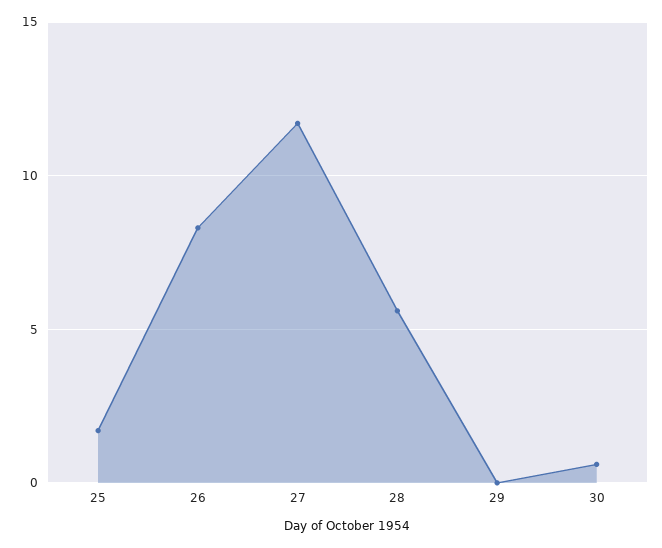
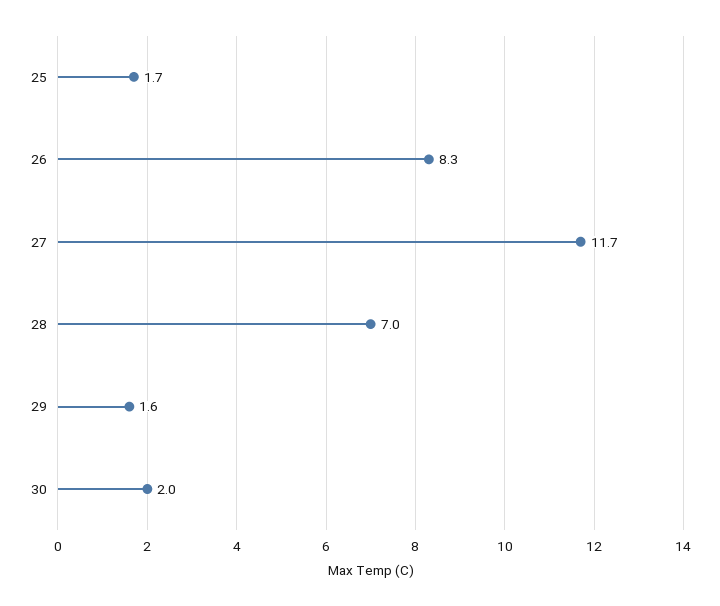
  {
    "25": 1.7,
    "26": 8.3,
    "27": 11.7,
-   "28": 5.5,
+   "28": 7,
-   "29": 0,
+   "29": 1.6,
-   "30": 0.5
+   "30": 2
  }

